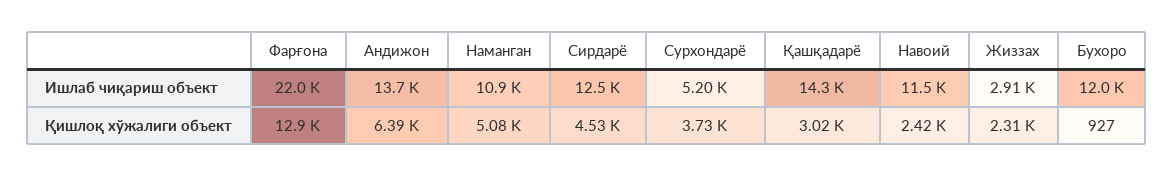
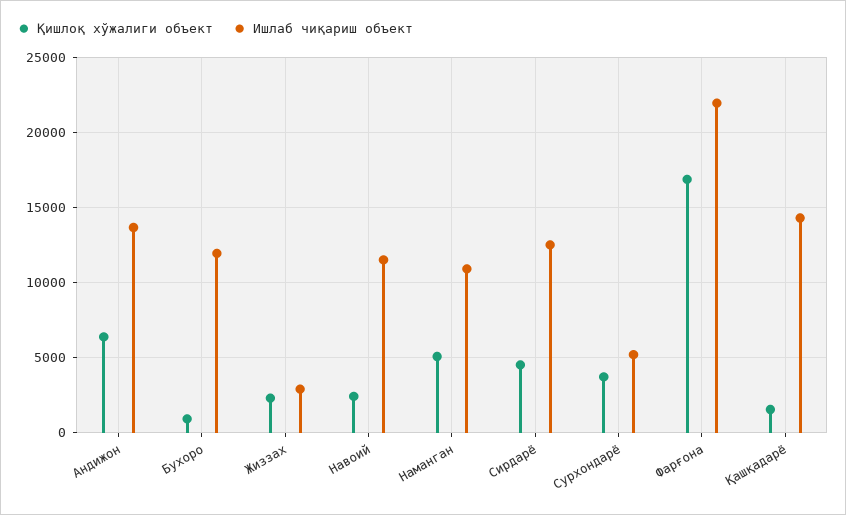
  {
    "Ишлаб чиқариш объект": {
      "Фарғона": 22000,
      "Андижон": 13700,
      "Наманган": 10900,
      "Сирдарё": 12500,
      "Сурхондарё": 5200,
      "Қашқадарё": 14300,
      "Навоий": 11500,
      "Жиззах": 2910,
      "Бухоро": 12000
    },
    "Қишлоқ хўжалиги объект": {
-     "Фарғона": 12900,
+     "Фарғона": 17000,
      "Андижон": 6390,
      "Наманган": 5080,
      "Сирдарё": 4530,
      "Сурхондарё": 3730,
-     "Қашқадарё": 3020,
+     "Қашқадарё": 1500,
      "Навоий": 2420,
      "Жиззах": 2310,
      "Бухоро": 927
    }
  }

